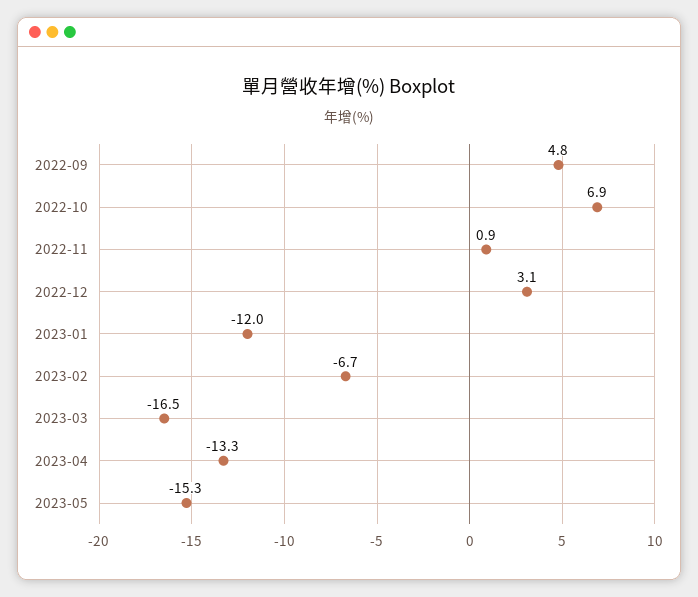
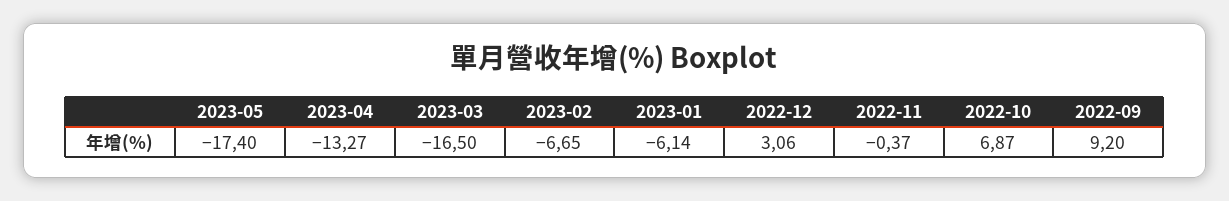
  {
-   "2022-09": 4.8,
+   "2022-09": 9.2,
    "2022-10": 6.87,
-   "2022-11": 0.9,
+   "2022-11": -0.37,
    "2022-12": 3.06,
-   "2023-01": -12,
+   "2023-01": -6.14,
    "2023-02": -6.65,
    "2023-03": -16.5,
    "2023-04": -13.27,
-   "2023-05": -15.3
+   "2023-05": -17.4
  }

